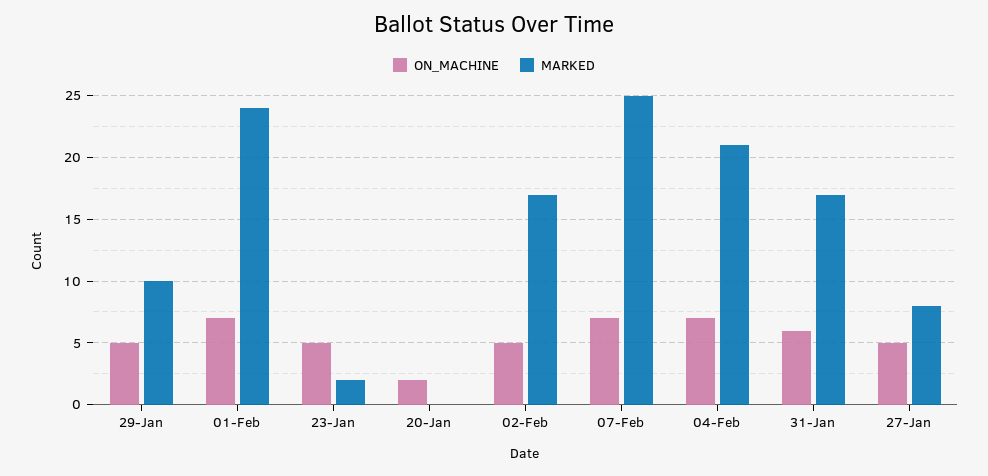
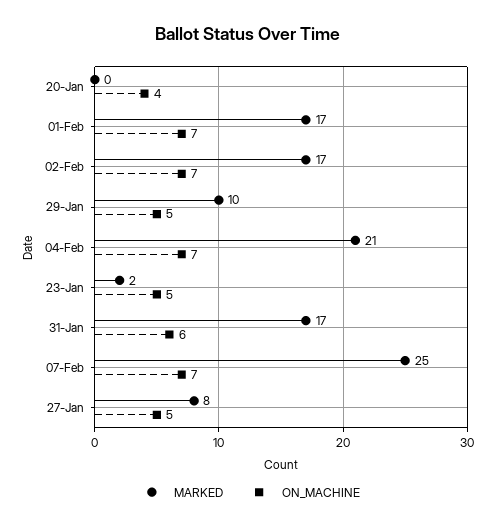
  {
    "ON_MACHINE": {
      "29-Jan": 5,
      "01-Feb": 7,
      "23-Jan": 5,
-     "20-Jan": 2,
+     "20-Jan": 4,
-     "02-Feb": 5,
+     "02-Feb": 7,
      "07-Feb": 7,
      "04-Feb": 7,
      "31-Jan": 6,
      "27-Jan": 5
    },
    "MARKED": {
      "29-Jan": 10,
-     "01-Feb": 24,
+     "01-Feb": 17,
      "23-Jan": 2,
      "20-Jan": 0,
      "02-Feb": 17,
      "07-Feb": 25,
      "04-Feb": 21,
      "31-Jan": 17,
      "27-Jan": 8
    }
  }

